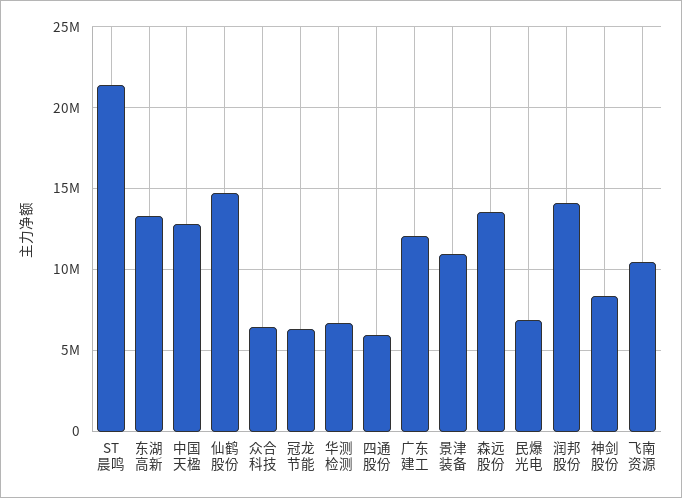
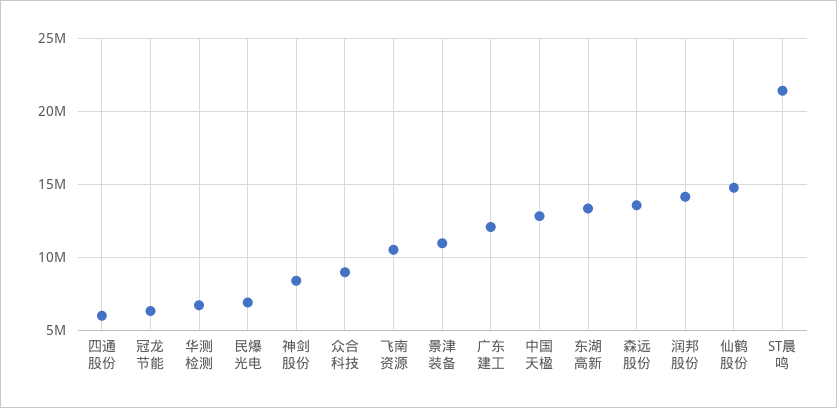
  {
    "ST晨鸣": 21500000,
    "东湖高新": 13500000,
    "中国天楹": 13000000,
    "仙鹤股份": 15000000,
-   "众合科技": 6500000,
+   "众合科技": 9000000,
    "冠龙节能": 6500000,
    "华测检测": 6500000,
    "四通股份": 6000000,
    "广东建工": 12000000,
    "景津装备": 11000000,
    "森远股份": 13500000,
    "民爆光电": 7000000,
    "润邦股份": 14000000,
    "神剑股份": 8500000,
    "飞南资源": 10500000
  }

